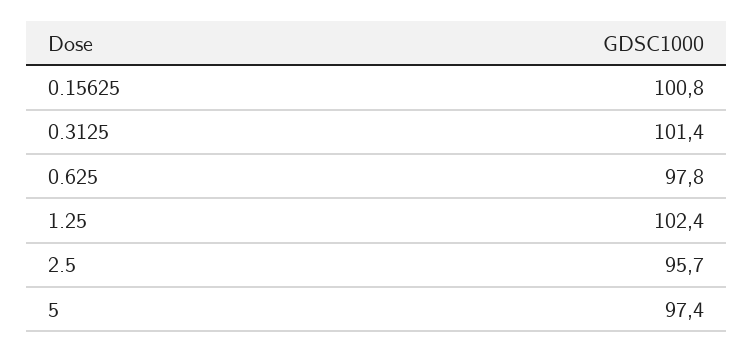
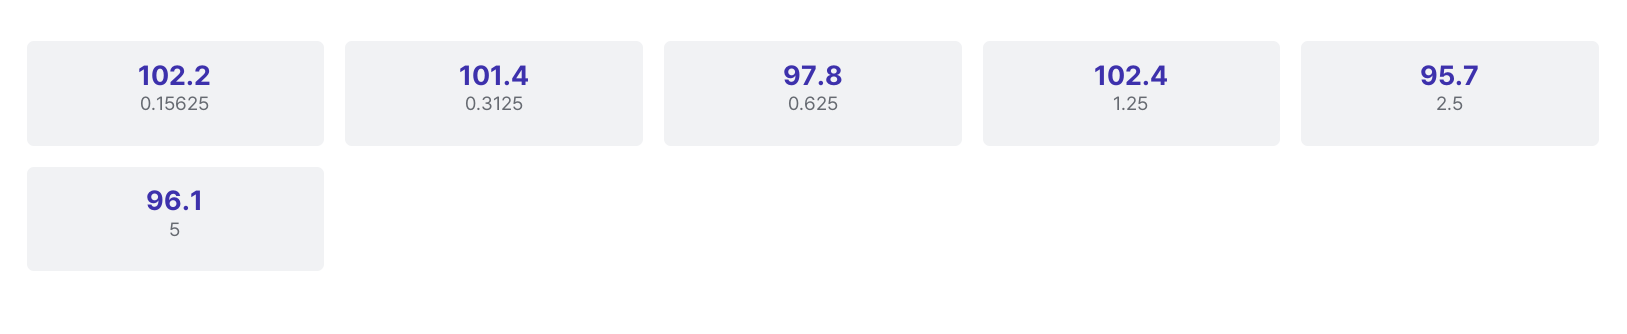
  {
-   "0.15625": 100.8,
+   "0.15625": 102.2,
    "0.3125": 101.4,
    "0.625": 97.8,
    "1.25": 102.4,
    "2.5": 95.7,
-   "5": 97.4
+   "5": 96.1
  }

